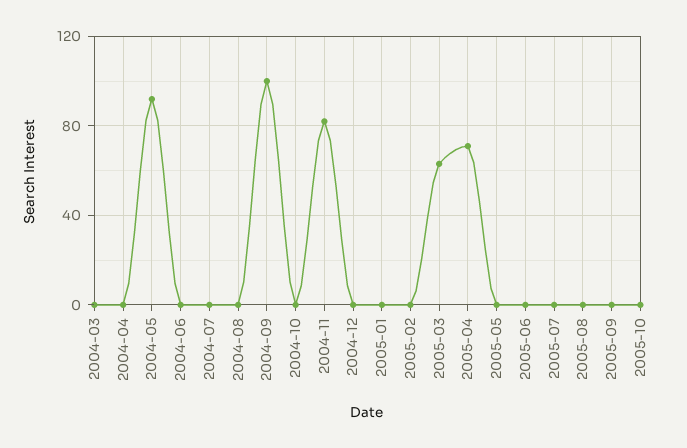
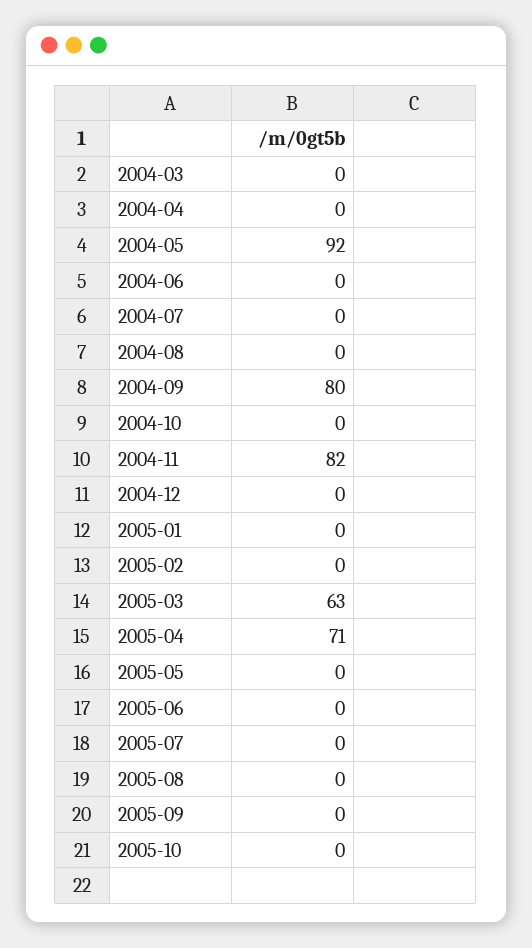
  {
    "2004-03": 0,
    "2004-04": 0,
    "2004-05": 92,
    "2004-06": 0,
    "2004-07": 0,
    "2004-08": 0,
-   "2004-09": 100,
+   "2004-09": 80,
    "2004-10": 0,
    "2004-11": 82,
    "2004-12": 0,
    "2005-01": 0,
    "2005-02": 0,
    "2005-03": 63,
    "2005-04": 71,
    "2005-05": 0,
    "2005-06": 0,
    "2005-07": 0,
    "2005-08": 0,
    "2005-09": 0,
    "2005-10": 0
  }

